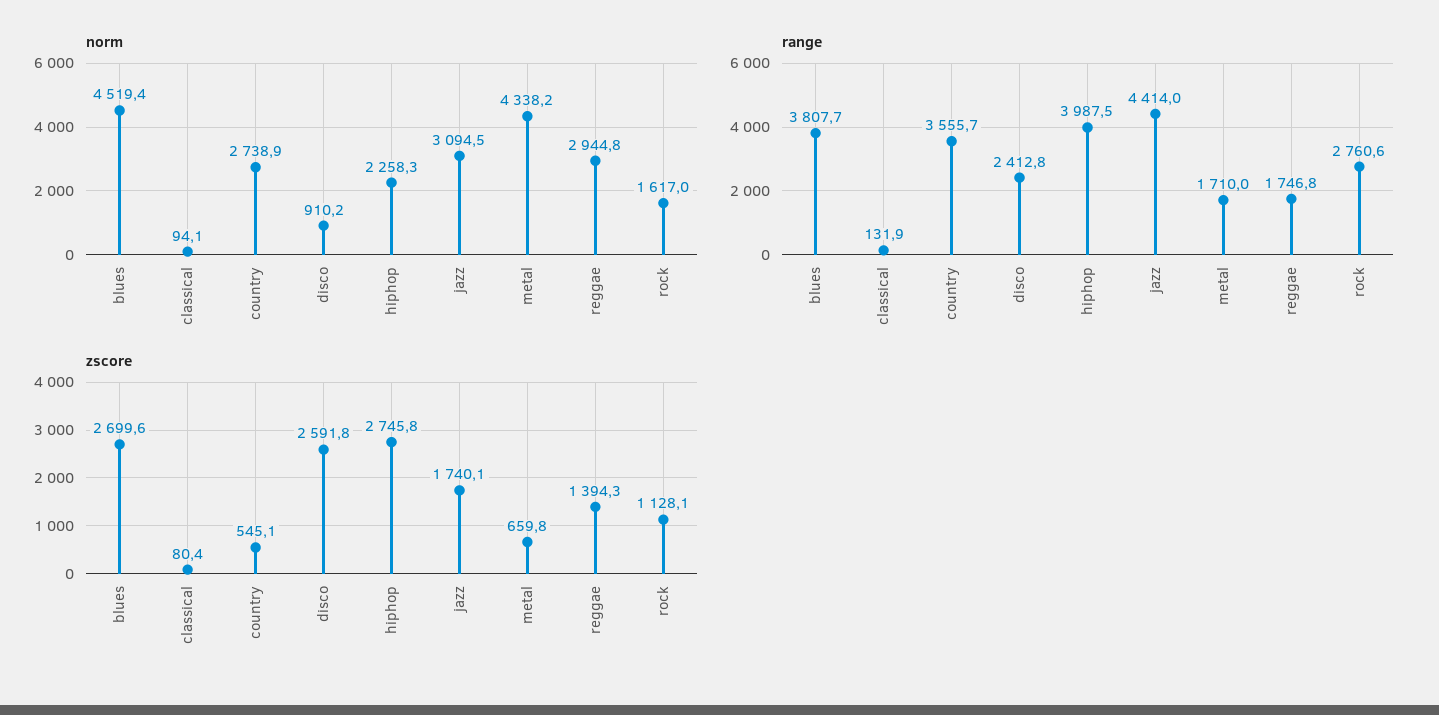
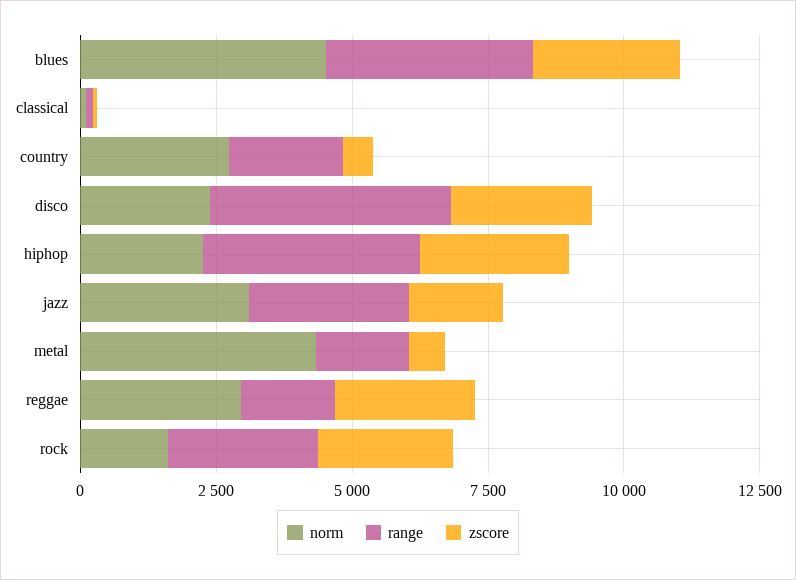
  {
    "norm": {
      "blues": 4519.4,
      "classical": 94.1,
      "country": 2738.9,
-     "disco": 910.2,
+     "disco": 2500,
      "hiphop": 2258.3,
      "jazz": 3094.5,
      "metal": 4338.2,
      "reggae": 2944.8,
      "rock": 1617
    },
    "range": {
      "blues": 3807.7,
      "classical": 131.9,
-     "country": 3555.7,
+     "country": 2000,
-     "disco": 2412.8,
+     "disco": 4500,
      "hiphop": 3987.5,
-     "jazz": 4414,
+     "jazz": 3000,
      "metal": 1710,
      "reggae": 1746.8,
      "rock": 2760.6
    },
    "zscore": {
      "blues": 2699.6,
      "classical": 80.4,
      "country": 545.1,
      "disco": 2591.8,
      "hiphop": 2745.8,
      "jazz": 1740.1,
      "metal": 659.8,
-     "reggae": 1394.3,
+     "reggae": 2500,
-     "rock": 1128.1
+     "rock": 2500
    }
  }

